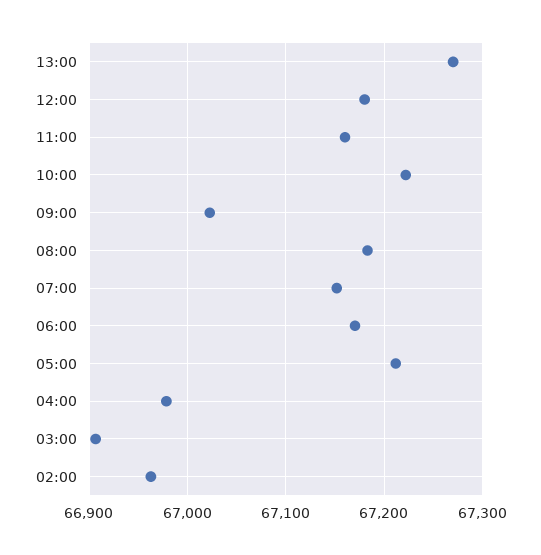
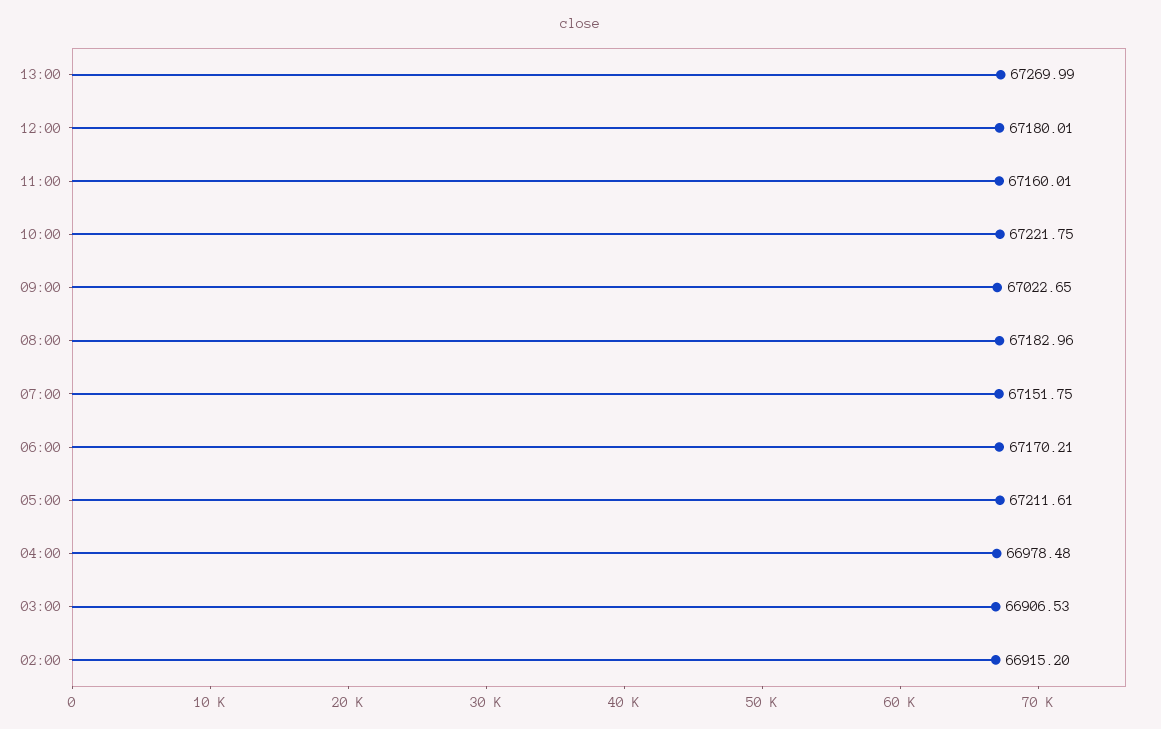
  {
    "13:00": 67269.99,
    "12:00": 67180.01,
    "11:00": 67160.01,
    "10:00": 67221.75,
    "09:00": 67022.65,
    "08:00": 67182.96,
    "07:00": 67151.75,
    "06:00": 67170.21,
    "05:00": 67211.61,
    "04:00": 66978.48,
    "03:00": 66906.53,
-   "02:00": 66960
+   "02:00": 66915.2
  }

